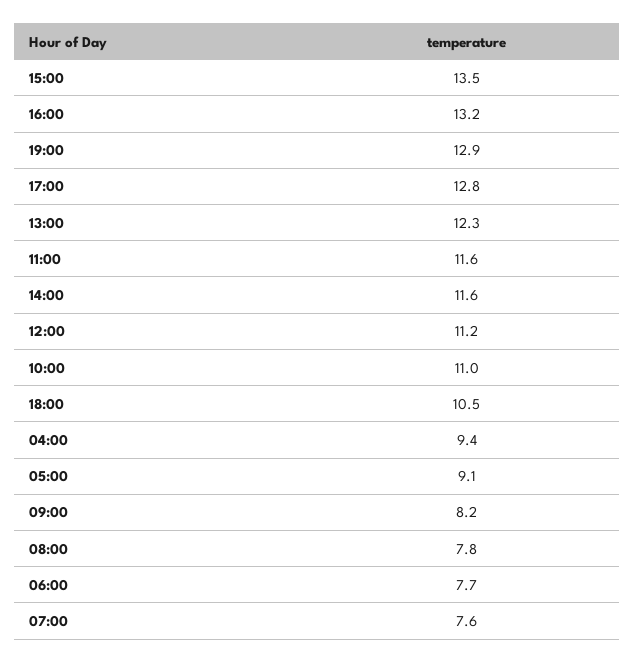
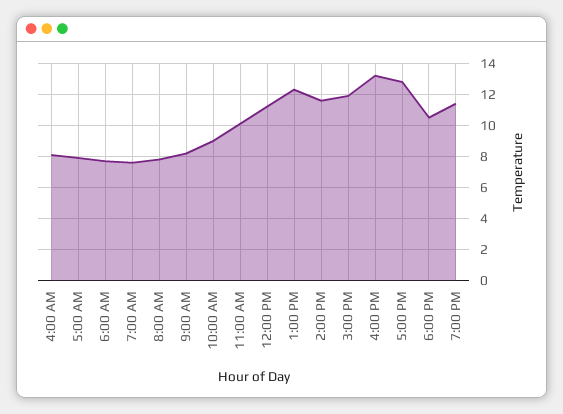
  {
-   "15:00": 13.5,
+   "15:00": 12,
    "16:00": 13.2,
-   "19:00": 12.9,
+   "19:00": 11.5,
    "17:00": 12.8,
    "13:00": 12.3,
-   "11:00": 11.6,
+   "11:00": 10,
    "14:00": 11.6,
    "12:00": 11.2,
-   "10:00": 11,
+   "10:00": 9,
    "18:00": 10.5,
-   "04:00": 9.4,
+   "04:00": 8,
-   "05:00": 9.1,
+   "05:00": 8,
    "09:00": 8.2,
    "08:00": 7.8,
    "06:00": 7.7,
    "07:00": 7.6
  }

